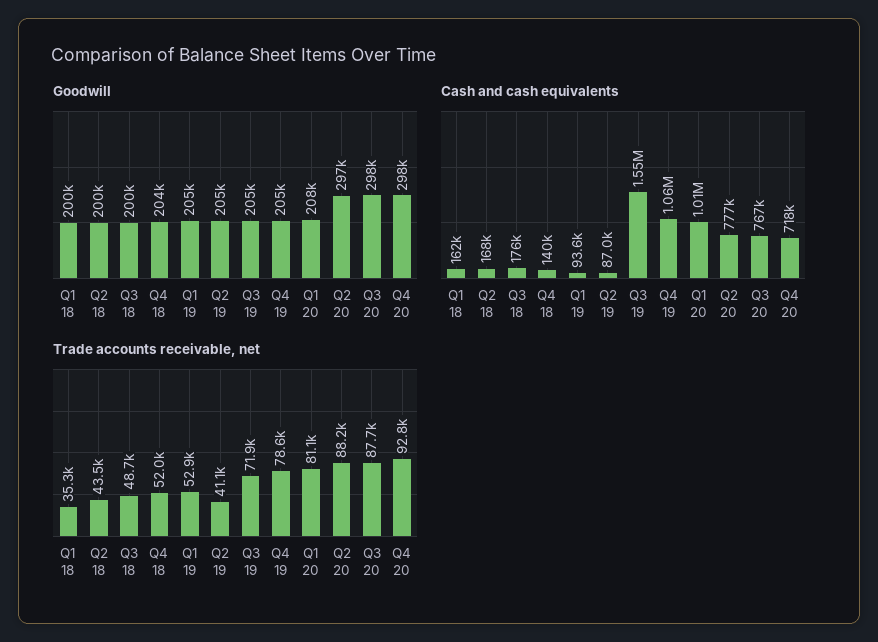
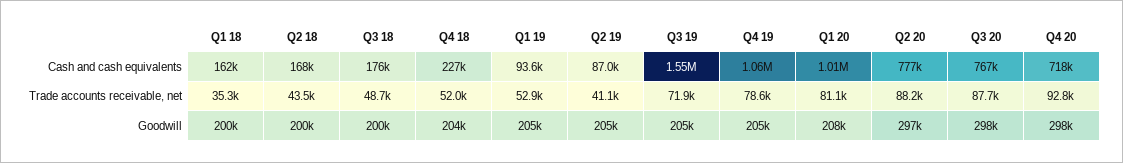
  {
    "Goodwill": {
      "Q1 18": 200000,
      "Q2 18": 200000,
      "Q3 18": 200000,
      "Q4 18": 204000,
      "Q1 19": 205000,
      "Q2 19": 205000,
      "Q3 19": 205000,
      "Q4 19": 205000,
      "Q1 20": 208000,
      "Q2 20": 297000,
      "Q3 20": 298000,
      "Q4 20": 298000
    },
    "Cash and cash equivalents": {
      "Q1 18": 162000,
      "Q2 18": 168000,
      "Q3 18": 176000,
-     "Q4 18": 140000,
+     "Q4 18": 227000,
      "Q1 19": 93600,
      "Q2 19": 87000,
      "Q3 19": 1550000,
      "Q4 19": 1060000,
      "Q1 20": 1010000,
      "Q2 20": 777000,
      "Q3 20": 767000,
      "Q4 20": 718000
    },
    "Trade accounts receivable, net": {
      "Q1 18": 35300,
      "Q2 18": 43500,
      "Q3 18": 48700,
      "Q4 18": 52000,
      "Q1 19": 52900,
      "Q2 19": 41100,
      "Q3 19": 71900,
      "Q4 19": 78600,
      "Q1 20": 81100,
      "Q2 20": 88200,
      "Q3 20": 87700,
      "Q4 20": 92800
    }
  }

